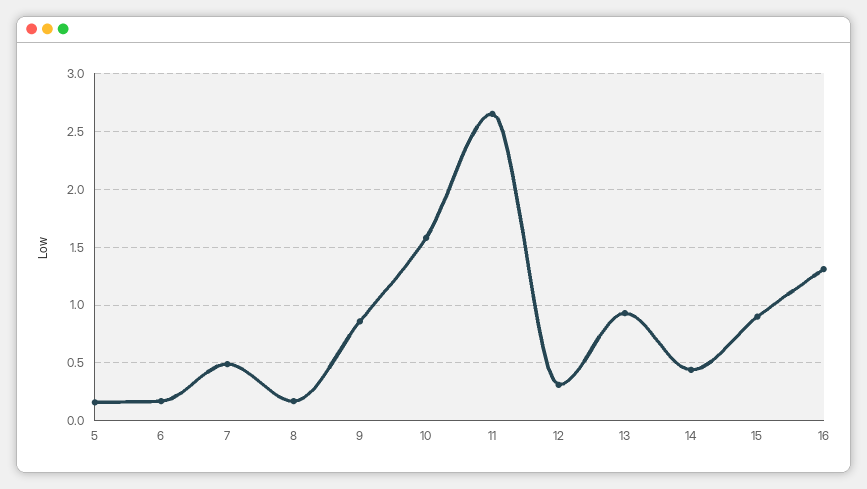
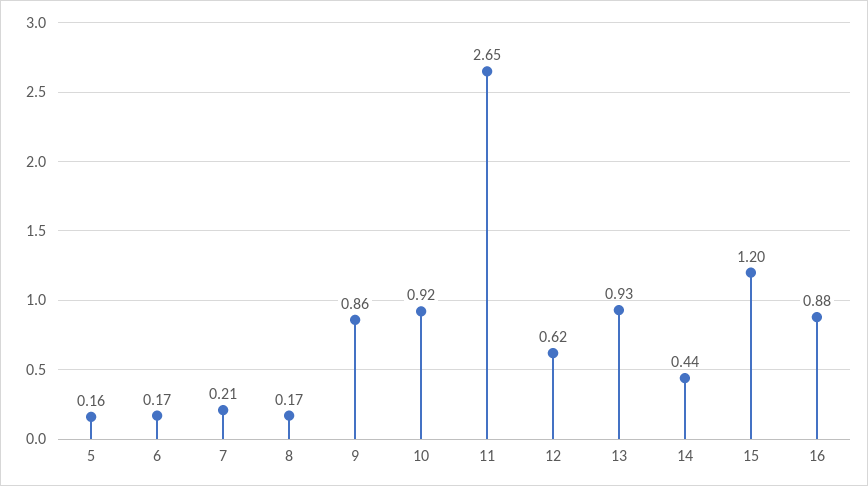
  {
    "5": 0.16,
    "6": 0.17,
-   "7": 0.5,
+   "7": 0.21,
    "8": 0.17,
    "9": 0.86,
-   "10": 1.6,
+   "10": 0.92,
    "11": 2.65,
-   "12": 0.3,
+   "12": 0.62,
    "13": 0.93,
    "14": 0.44,
-   "15": 0.9,
+   "15": 1.2,
-   "16": 1.3
+   "16": 0.88
  }

